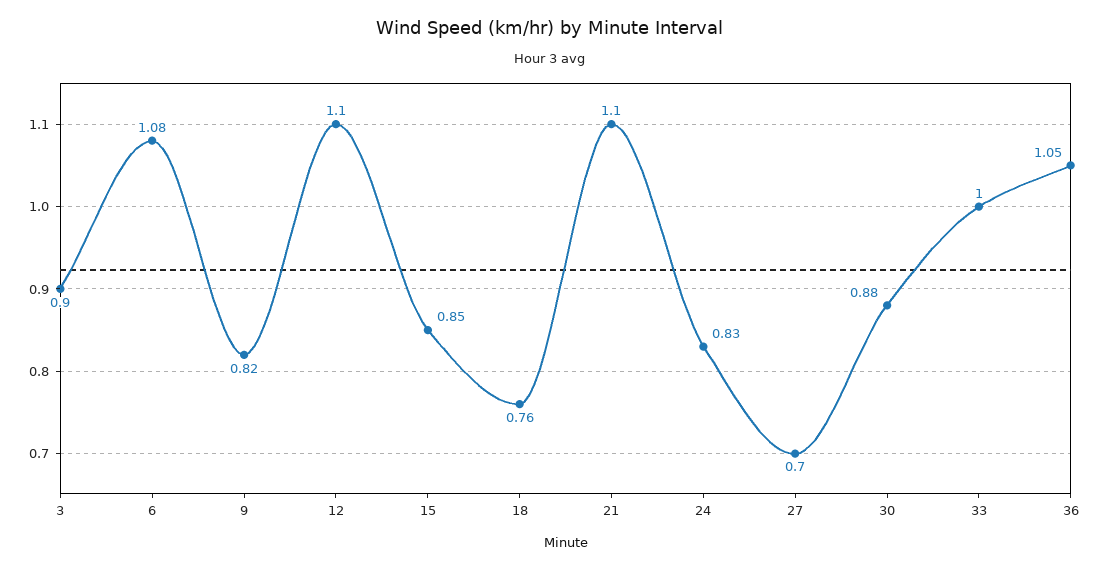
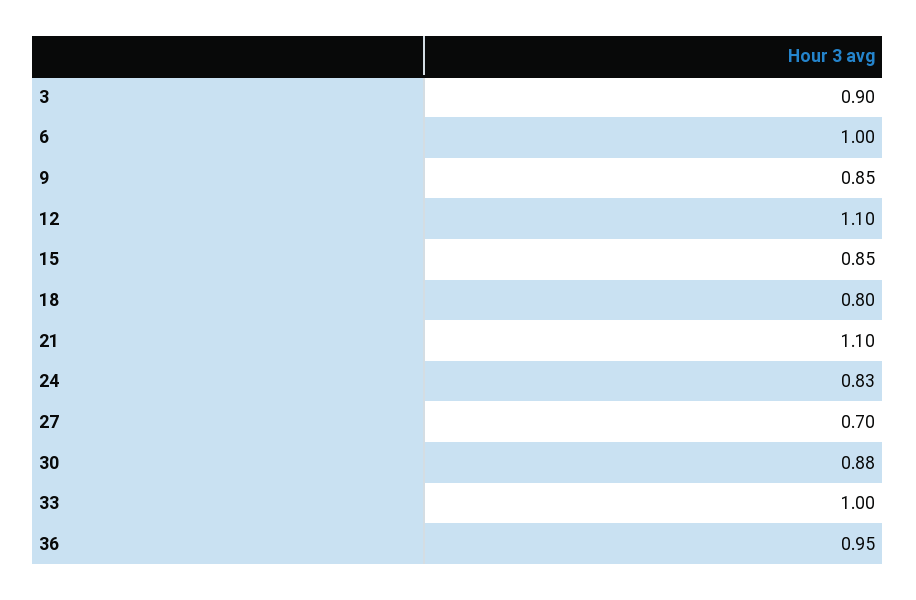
  {
    "3": 0.9,
-   "6": 1.08,
+   "6": 1,
-   "9": 0.82,
+   "9": 0.85,
    "12": 1.1,
    "15": 0.85,
-   "18": 0.76,
+   "18": 0.8,
    "21": 1.1,
    "24": 0.83,
    "27": 0.7,
    "30": 0.88,
    "33": 1,
-   "36": 1.05
+   "36": 0.95
  }

